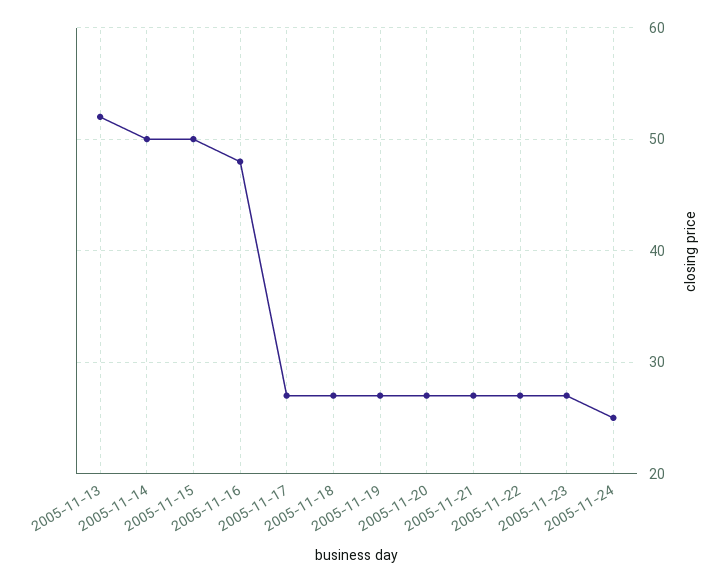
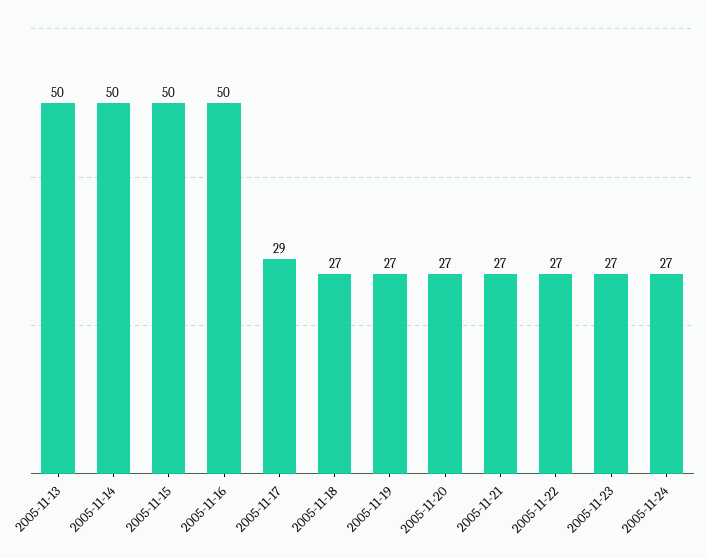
  {
-   "2005-11-13": 52,
+   "2005-11-13": 50,
    "2005-11-14": 50,
    "2005-11-15": 50,
-   "2005-11-16": 48,
+   "2005-11-16": 50,
-   "2005-11-17": 27,
+   "2005-11-17": 29,
    "2005-11-18": 27,
    "2005-11-19": 27,
    "2005-11-20": 27,
    "2005-11-21": 27,
    "2005-11-22": 27,
    "2005-11-23": 27,
-   "2005-11-24": 25
+   "2005-11-24": 27
  }

